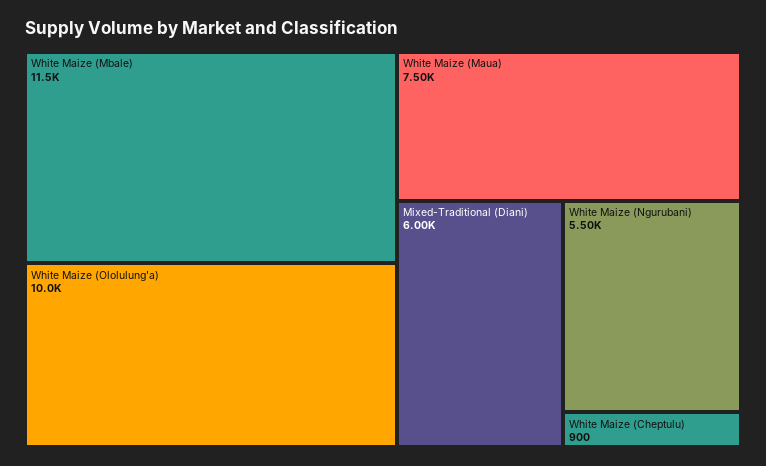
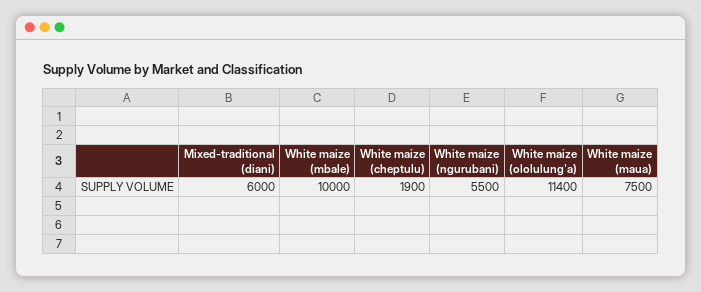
  {
-   "White Maize (Mbale)": 11500,
+   "White Maize (Mbale)": 10000,
-   "White Maize (Ololulung'a)": 10000,
+   "White Maize (Ololulung'a)": 11400,
    "White Maize (Maua)": 7500,
    "Mixed-Traditional (Diani)": 6000,
    "White Maize (Ngurubani)": 5500,
-   "White Maize (Cheptulu)": 900
+   "White Maize (Cheptulu)": 1900
  }

